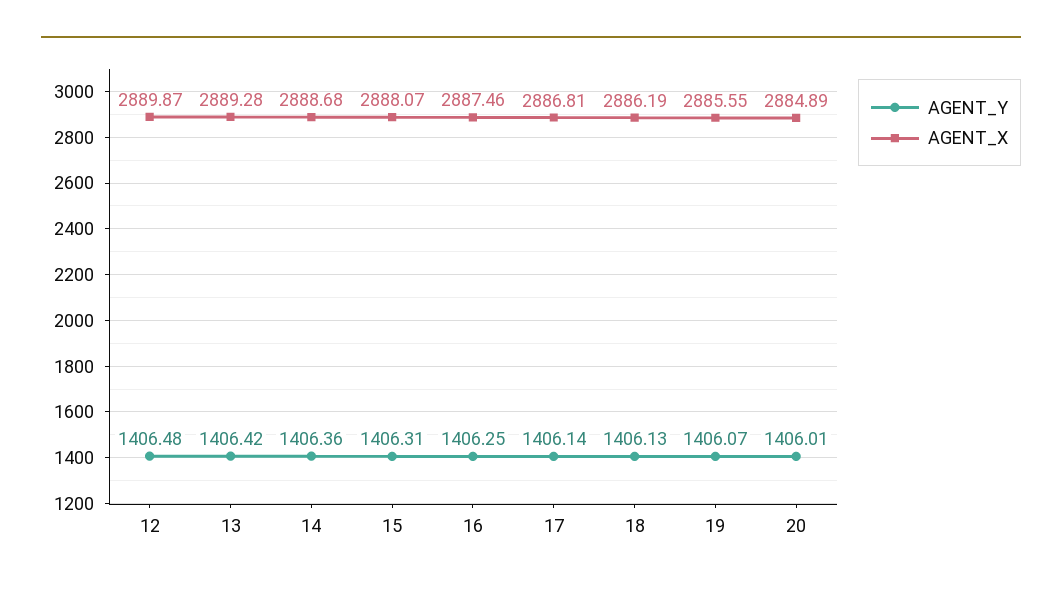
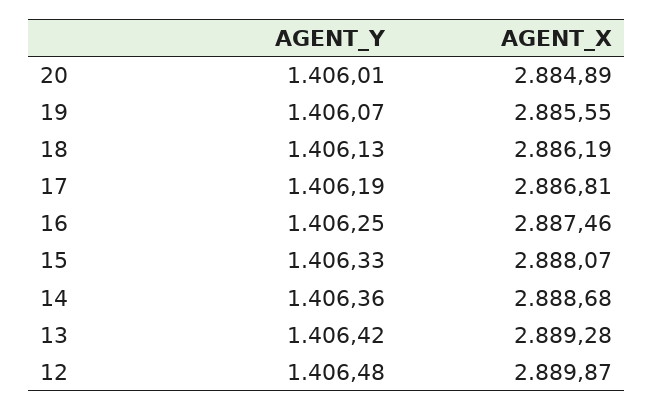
  {
    "AGENT_Y": {
      "12": 1406.48,
      "13": 1406.42,
      "14": 1406.36,
-     "15": 1406.31,
+     "15": 1406.33,
      "16": 1406.25,
-     "17": 1406.14,
+     "17": 1406.19,
      "18": 1406.13,
      "19": 1406.07,
      "20": 1406.01
    },
    "AGENT_X": {
      "12": 2889.87,
      "13": 2889.28,
      "14": 2888.68,
      "15": 2888.07,
      "16": 2887.46,
      "17": 2886.81,
      "18": 2886.19,
      "19": 2885.55,
      "20": 2884.89
    }
  }

